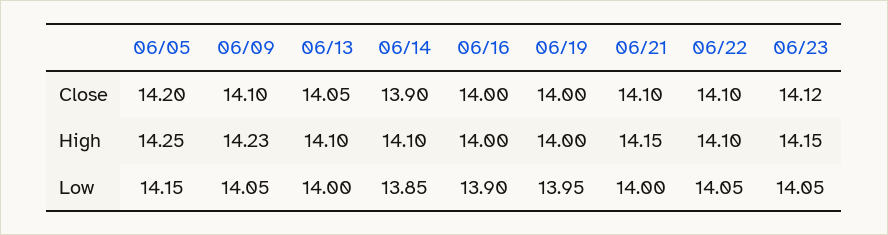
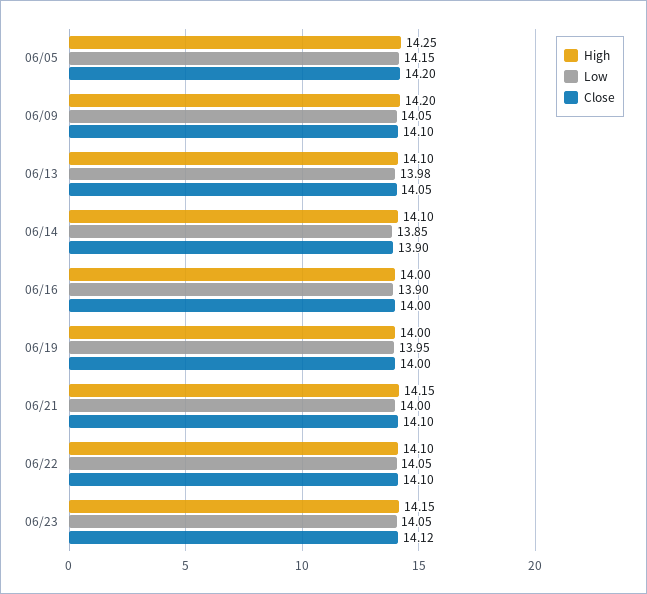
  {
    "Close": {
      "06/05": 14.2,
      "06/09": 14.1,
      "06/13": 14.05,
      "06/14": 13.9,
      "06/16": 14,
      "06/19": 14,
      "06/21": 14.1,
      "06/22": 14.1,
      "06/23": 14.12
    },
    "High": {
      "06/05": 14.25,
-     "06/09": 14.23,
+     "06/09": 14.2,
      "06/13": 14.1,
      "06/14": 14.1,
      "06/16": 14,
      "06/19": 14,
      "06/21": 14.15,
      "06/22": 14.1,
      "06/23": 14.15
    },
    "Low": {
      "06/05": 14.15,
      "06/09": 14.05,
-     "06/13": 14,
+     "06/13": 13.98,
      "06/14": 13.85,
      "06/16": 13.9,
      "06/19": 13.95,
      "06/21": 14,
      "06/22": 14.05,
      "06/23": 14.05
    }
  }

